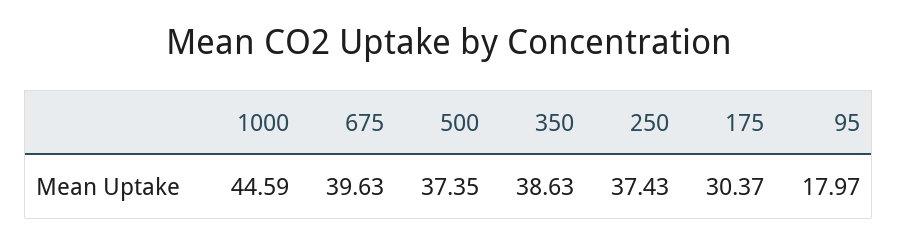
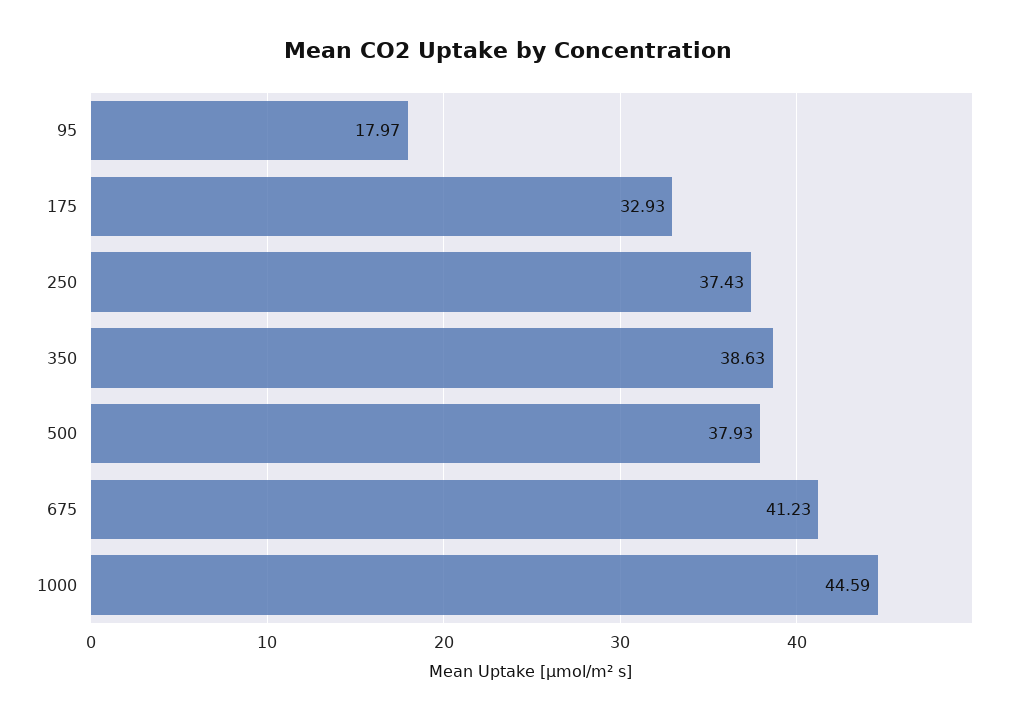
  {
    "1000": 44.59,
-   "675": 39.63,
+   "675": 41.23,
-   "500": 37.35,
+   "500": 37.93,
    "350": 38.63,
    "250": 37.43,
-   "175": 30.37,
+   "175": 32.93,
    "95": 17.97
  }

